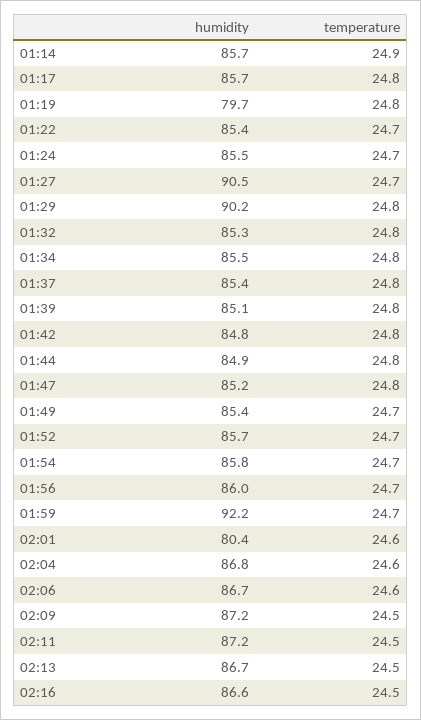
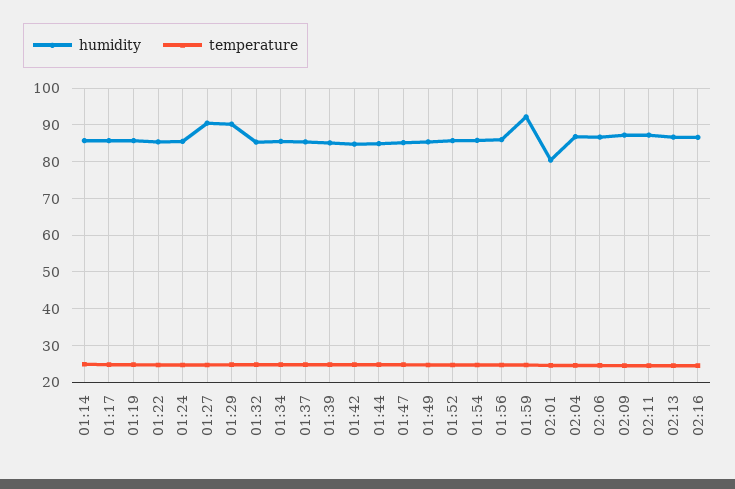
  {
    "humidity": {
      "01:14": 85.7,
      "01:17": 85.7,
-     "01:19": 79.7,
+     "01:19": 86,
      "01:22": 85.4,
      "01:24": 85.5,
      "01:27": 90.5,
      "01:29": 90.2,
      "01:32": 85.3,
      "01:34": 85.5,
      "01:37": 85.4,
      "01:39": 85.1,
      "01:42": 84.8,
      "01:44": 84.9,
      "01:47": 85.2,
      "01:49": 85.4,
      "01:52": 85.7,
      "01:54": 85.8,
      "01:56": 86,
      "01:59": 92.2,
      "02:01": 80.4,
      "02:04": 86.8,
      "02:06": 86.7,
      "02:09": 87.2,
      "02:11": 87.2,
      "02:13": 86.7,
      "02:16": 86.6
    },
    "temperature": {
      "01:14": 24.9,
      "01:17": 24.8,
      "01:19": 24.8,
      "01:22": 24.7,
      "01:24": 24.7,
      "01:27": 24.7,
      "01:29": 24.8,
      "01:32": 24.8,
      "01:34": 24.8,
      "01:37": 24.8,
      "01:39": 24.8,
      "01:42": 24.8,
      "01:44": 24.8,
      "01:47": 24.8,
      "01:49": 24.7,
      "01:52": 24.7,
      "01:54": 24.7,
      "01:56": 24.7,
      "01:59": 24.7,
      "02:01": 24.6,
      "02:04": 24.6,
      "02:06": 24.6,
      "02:09": 24.5,
      "02:11": 24.5,
      "02:13": 24.5,
      "02:16": 24.5
    }
  }

